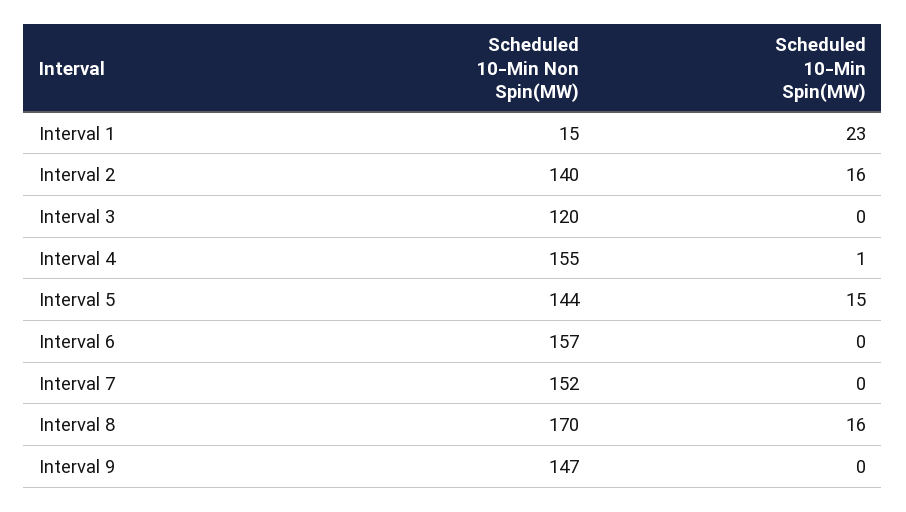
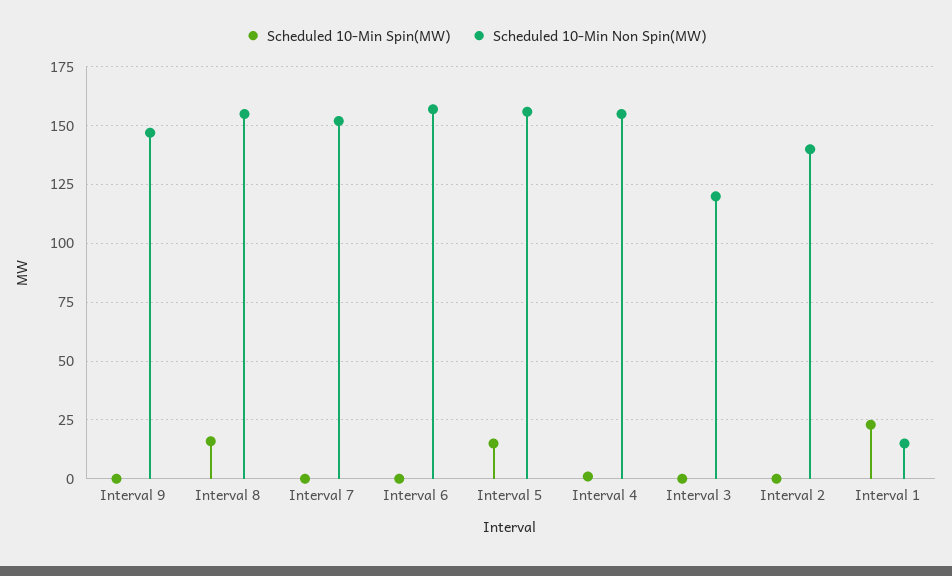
  {
    "Scheduled 10-Min Non Spin(MW)": {
      "Interval 1": 15,
      "Interval 2": 140,
      "Interval 3": 120,
      "Interval 4": 155,
-     "Interval 5": 144,
+     "Interval 5": 155,
      "Interval 6": 157,
      "Interval 7": 152,
-     "Interval 8": 170,
+     "Interval 8": 155,
      "Interval 9": 147
    },
    "Scheduled 10-Min Spin(MW)": {
      "Interval 1": 23,
-     "Interval 2": 16,
+     "Interval 2": 0,
      "Interval 3": 0,
      "Interval 4": 1,
      "Interval 5": 15,
      "Interval 6": 0,
      "Interval 7": 0,
      "Interval 8": 16,
      "Interval 9": 0
    }
  }

